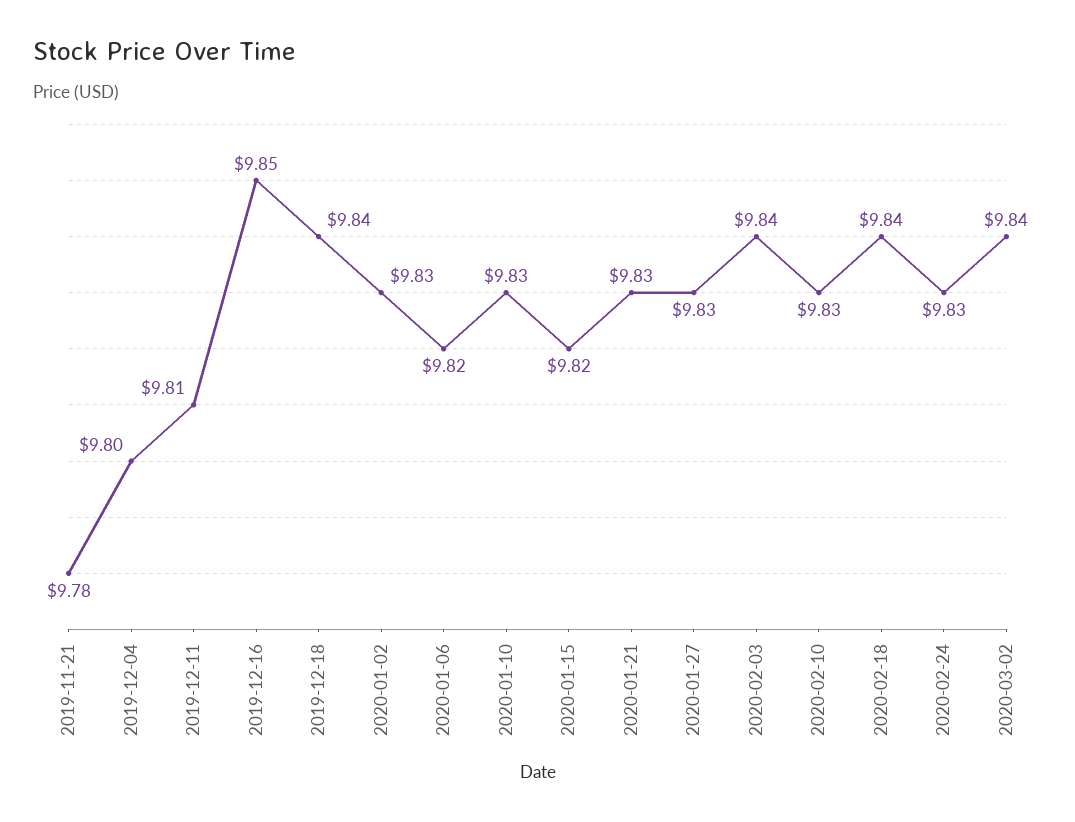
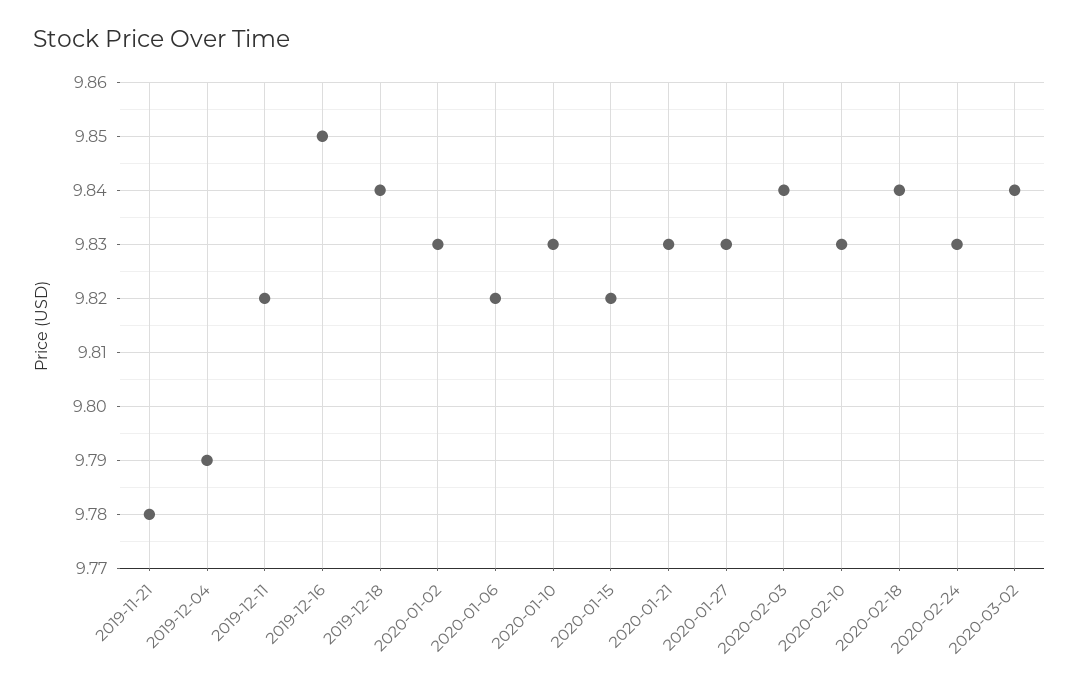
  {
    "2019-11-21": 9.78,
-   "2019-12-04": 9.8,
+   "2019-12-04": 9.79,
-   "2019-12-11": 9.81,
+   "2019-12-11": 9.82,
    "2019-12-16": 9.85,
    "2019-12-18": 9.84,
    "2020-01-02": 9.83,
    "2020-01-06": 9.82,
    "2020-01-10": 9.83,
    "2020-01-15": 9.82,
    "2020-01-21": 9.83,
    "2020-01-27": 9.83,
    "2020-02-03": 9.84,
    "2020-02-10": 9.83,
    "2020-02-18": 9.84,
    "2020-02-24": 9.83,
    "2020-03-02": 9.84
  }

